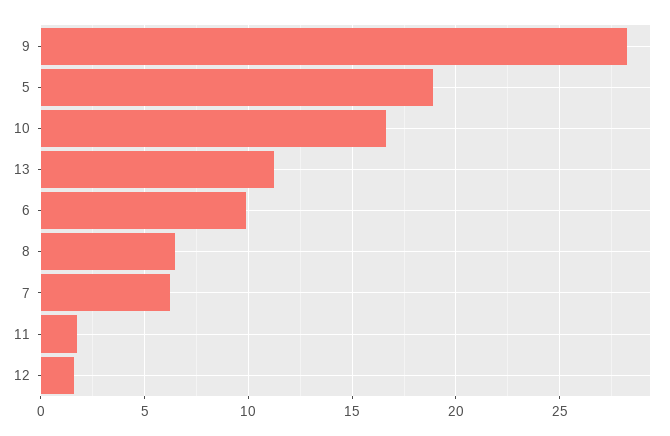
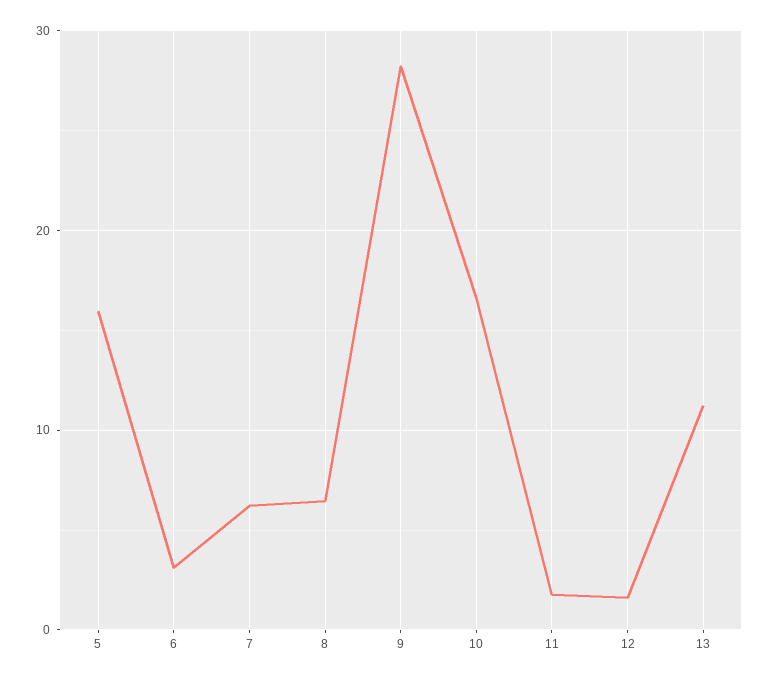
  {
    "9": 28,
-   "5": 19,
+   "5": 16,
    "10": 16.5,
    "13": 11,
-   "6": 10,
+   "6": 3,
    "8": 6.5,
    "7": 6,
    "11": 2,
    "12": 1.5
  }

